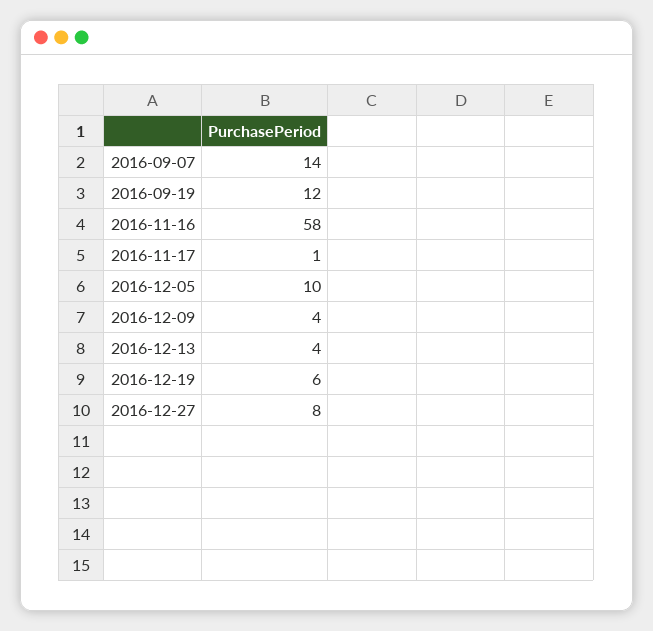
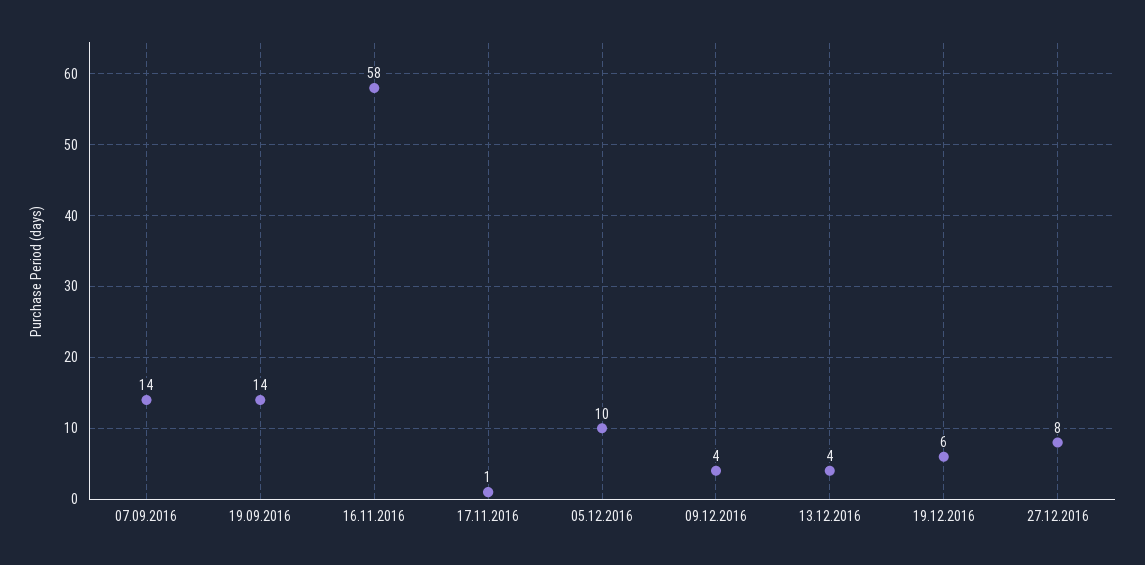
  {
    "2016-09-07": 14,
-   "2016-09-19": 12,
+   "2016-09-19": 14,
    "2016-11-16": 58,
    "2016-11-17": 1,
    "2016-12-05": 10,
    "2016-12-09": 4,
    "2016-12-13": 4,
    "2016-12-19": 6,
    "2016-12-27": 8
  }

